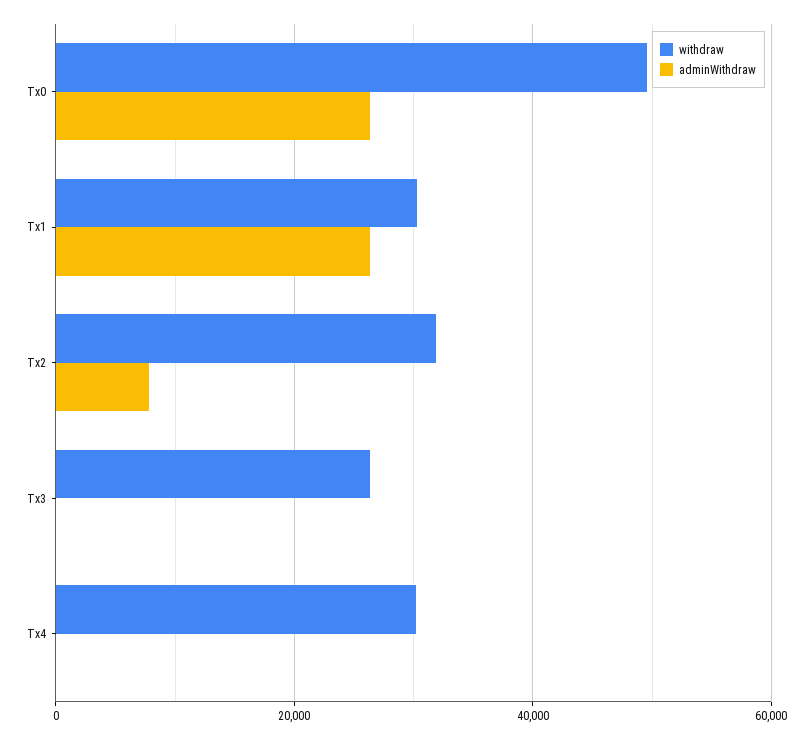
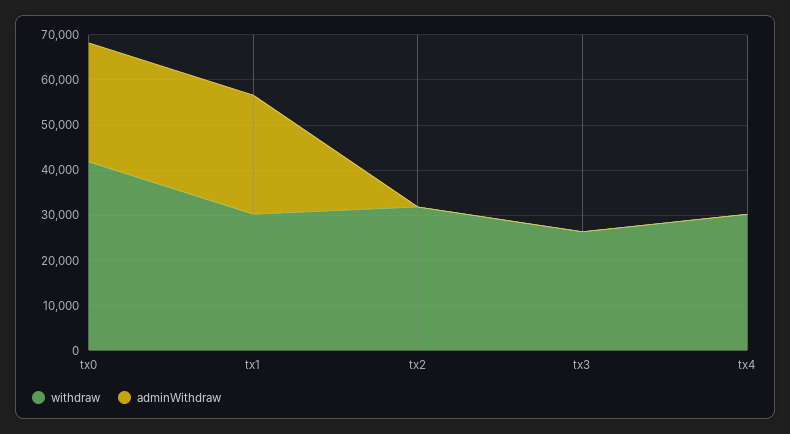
  {
    "withdraw": {
-     "Tx0": 50000,
+     "Tx0": 42000,
      "Tx1": 30000,
      "Tx2": 32000,
      "Tx3": 26000,
      "Tx4": 30000
    },
    "adminWithdraw": {
      "Tx0": 26000,
      "Tx1": 26000,
-     "Tx2": 8000,
+     "Tx2": 0,
      "Tx3": 0,
      "Tx4": 0
    }
  }

